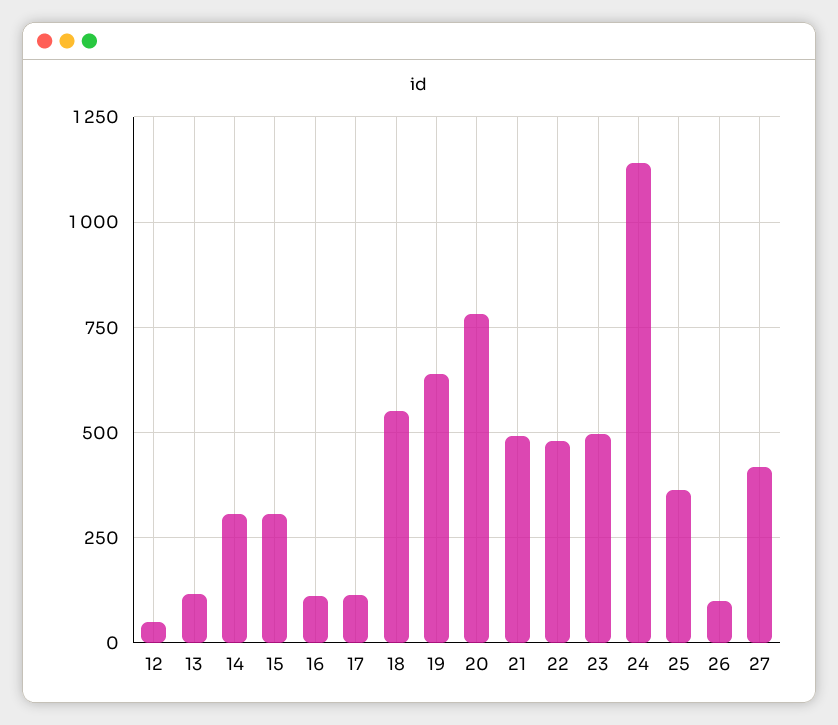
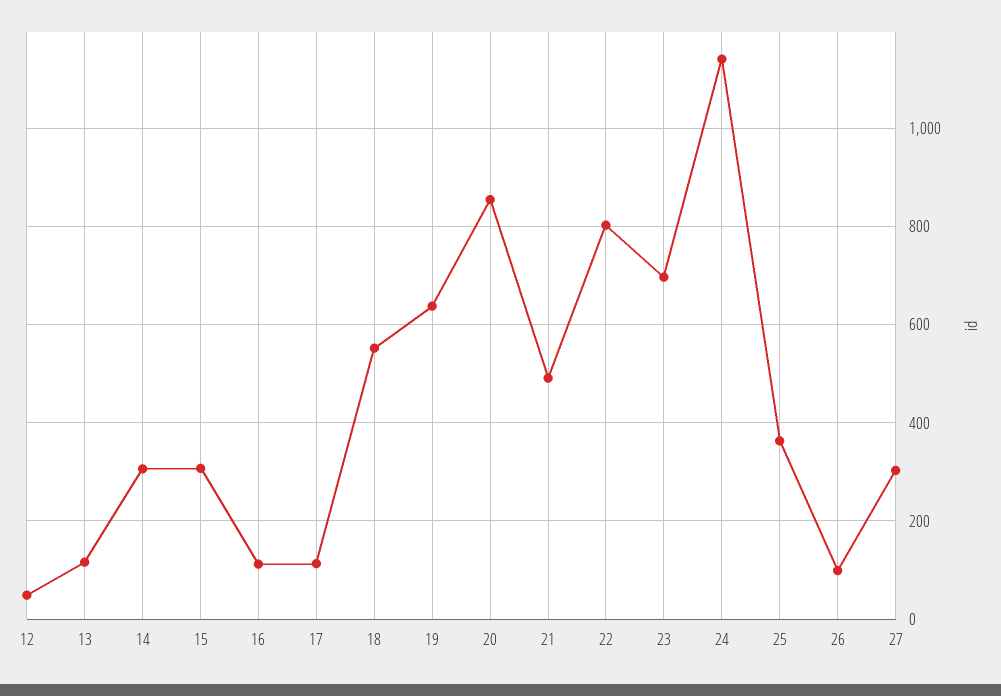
  {
    "12": 40,
    "13": 120,
    "14": 300,
    "15": 300,
    "16": 120,
    "17": 120,
    "18": 560,
    "19": 640,
-   "20": 775,
+   "20": 860,
    "21": 500,
-   "22": 475,
+   "22": 800,
-   "23": 500,
+   "23": 700,
    "24": 1140,
    "25": 360,
    "26": 100,
-   "27": 425
+   "27": 300
  }

